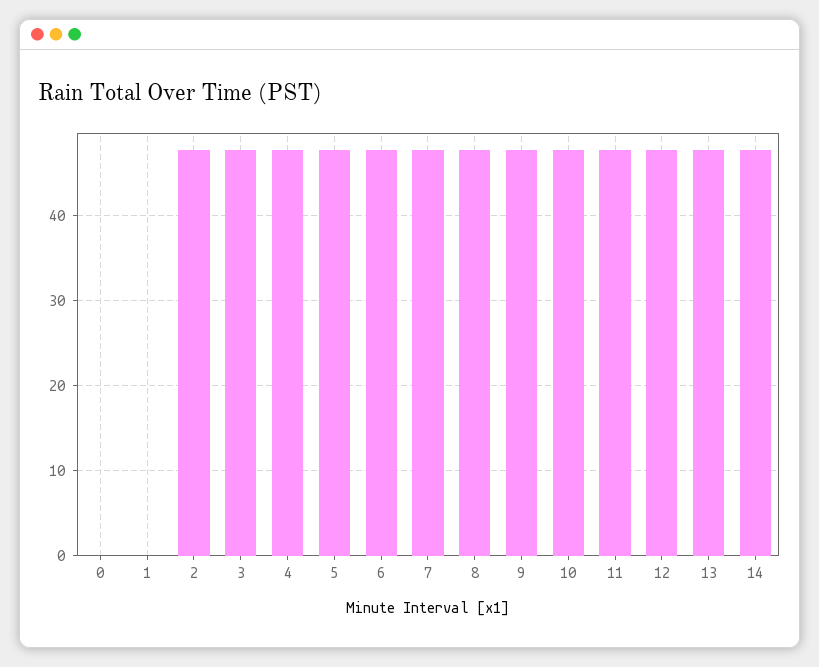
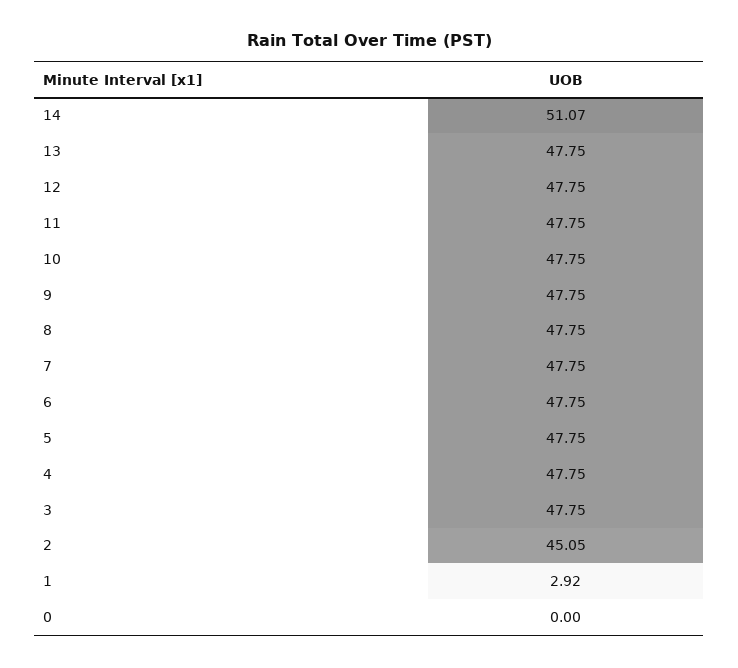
  {
    "0": 0,
-   "1": 0,
+   "1": 2.92,
-   "2": 48,
+   "2": 45.05,
    "3": 47.75,
    "4": 47.75,
    "5": 47.75,
    "6": 47.75,
    "7": 47.75,
    "8": 47.75,
    "9": 47.75,
    "10": 47.75,
    "11": 47.75,
    "12": 47.75,
    "13": 47.75,
-   "14": 48
+   "14": 51.07
  }

